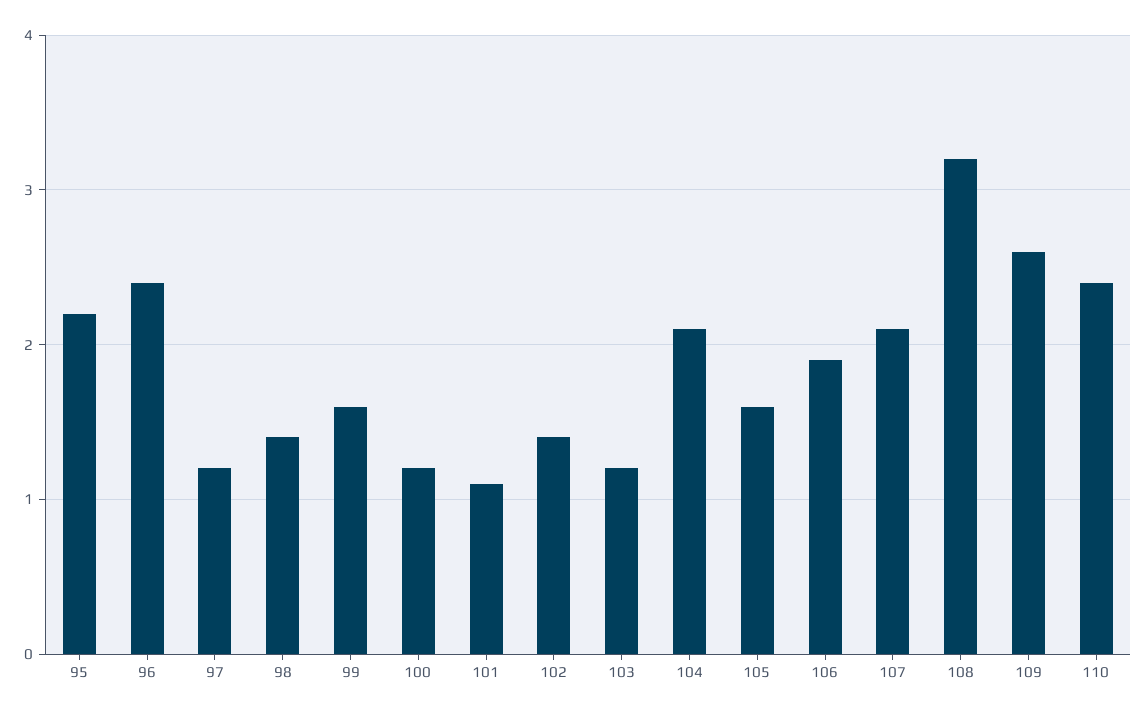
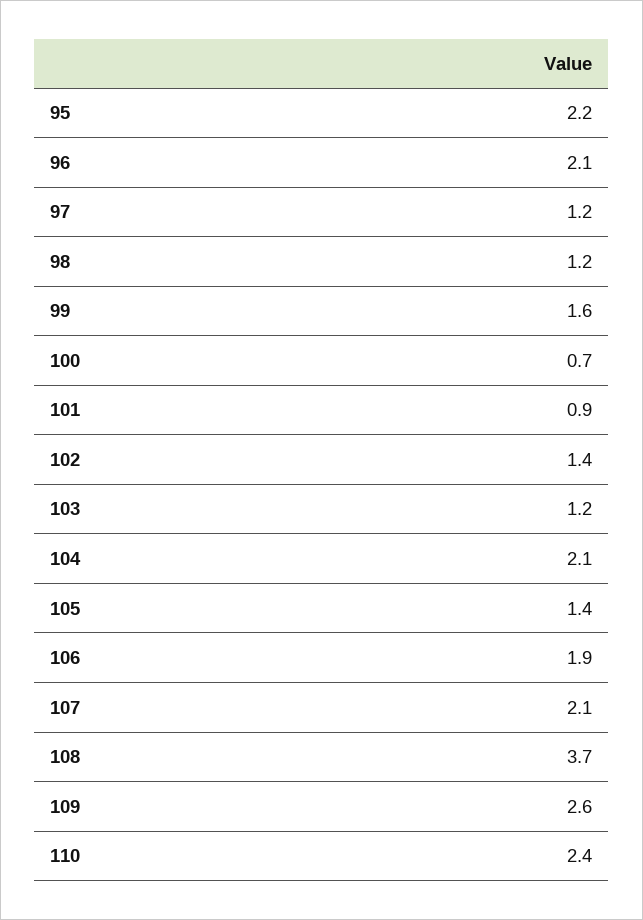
  {
    "95": 2.2,
-   "96": 2.4,
+   "96": 2.1,
    "97": 1.2,
-   "98": 1.4,
+   "98": 1.2,
    "99": 1.6,
-   "100": 1.2,
+   "100": 0.7,
-   "101": 1.1,
+   "101": 0.9,
    "102": 1.4,
    "103": 1.2,
    "104": 2.1,
-   "105": 1.6,
+   "105": 1.4,
    "106": 1.9,
    "107": 2.1,
-   "108": 3.2,
+   "108": 3.7,
    "109": 2.6,
    "110": 2.4
  }

